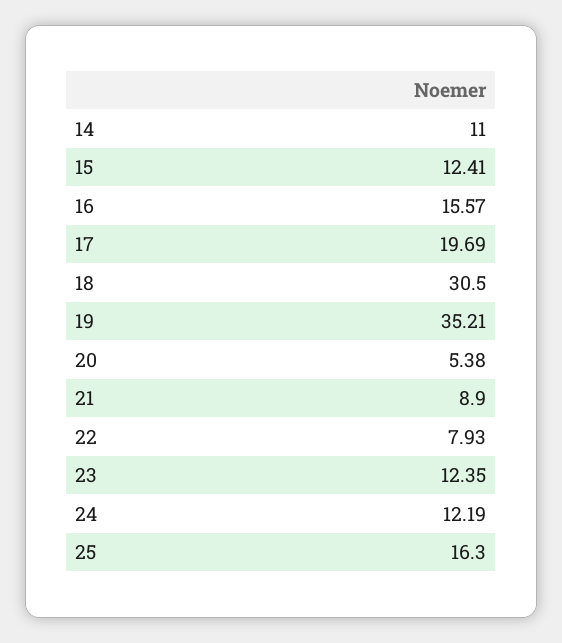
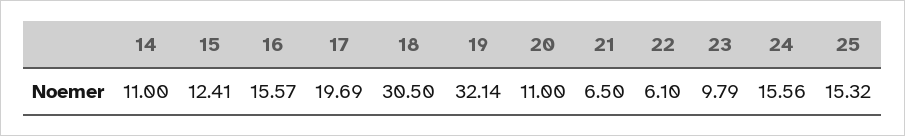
  {
    "14": 11,
    "15": 12.41,
    "16": 15.57,
    "17": 19.69,
    "18": 30.5,
-   "19": 35.21,
+   "19": 32.14,
-   "20": 5.38,
+   "20": 11,
-   "21": 8.9,
+   "21": 6.5,
-   "22": 7.93,
+   "22": 6.1,
-   "23": 12.35,
+   "23": 9.79,
-   "24": 12.19,
+   "24": 15.56,
-   "25": 16.3
+   "25": 15.32
  }

